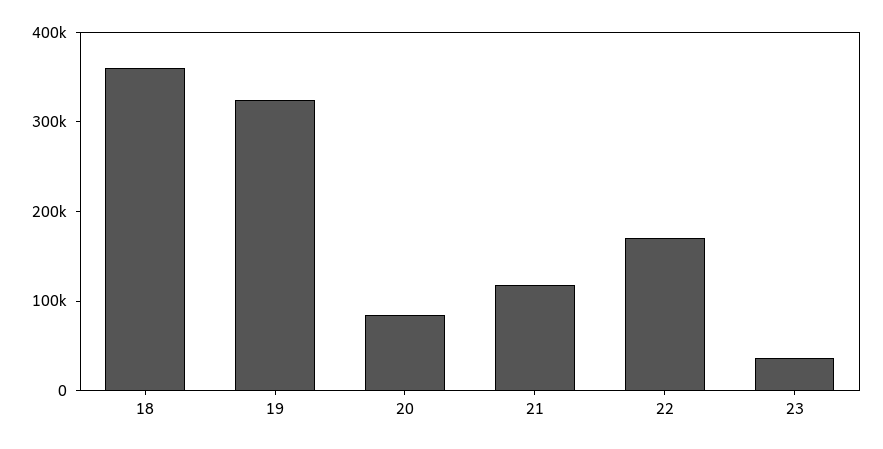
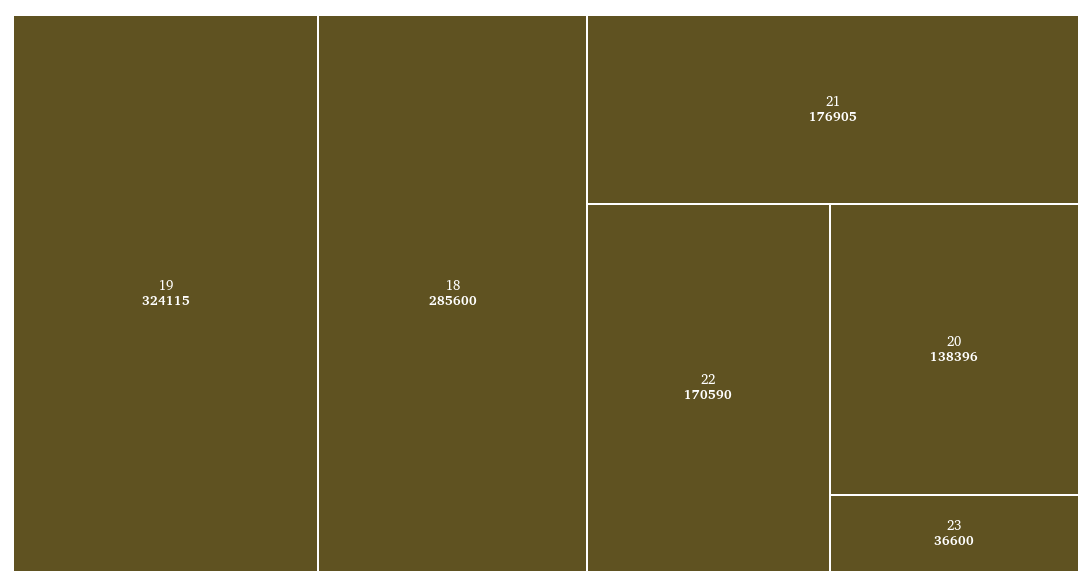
  {
-   "18": 360000,
+   "18": 285600,
    "19": 324115,
-   "20": 80000,
+   "20": 138396,
-   "21": 120000,
+   "21": 176905,
    "22": 170590,
    "23": 36600
  }

